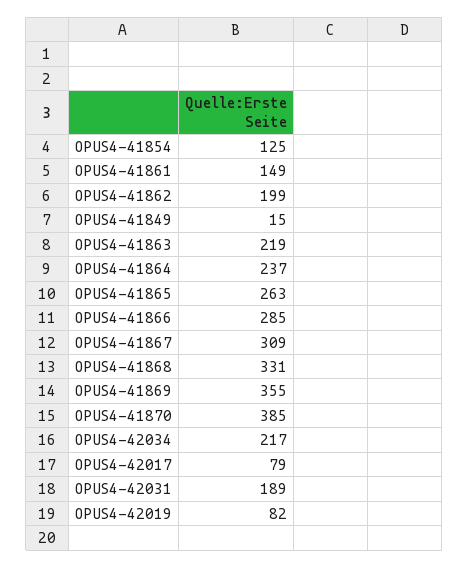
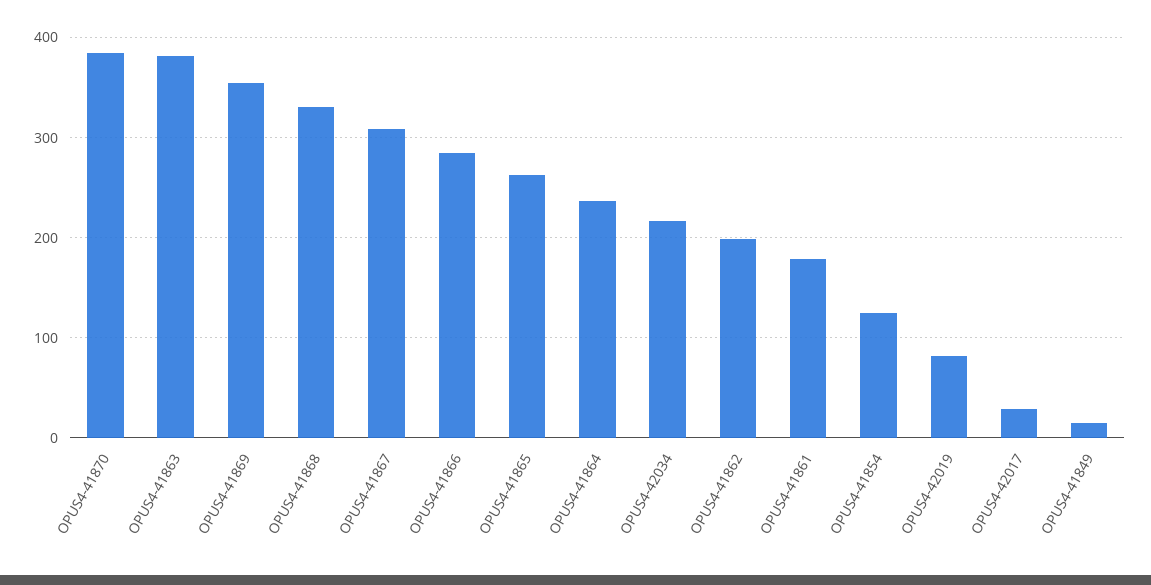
  {
    "OPUS4-41854": 125,
-   "OPUS4-41861": 149,
+   "OPUS4-41861": 180,
    "OPUS4-41862": 199,
    "OPUS4-41849": 15,
-   "OPUS4-41863": 219,
+   "OPUS4-41863": 380,
    "OPUS4-41864": 237,
    "OPUS4-41865": 263,
    "OPUS4-41866": 285,
    "OPUS4-41867": 309,
    "OPUS4-41868": 331,
    "OPUS4-41869": 355,
    "OPUS4-41870": 385,
    "OPUS4-42034": 217,
-   "OPUS4-42017": 79,
+   "OPUS4-42017": 30,
-   "OPUS4-42031": 189,
    "OPUS4-42019": 82
  }

